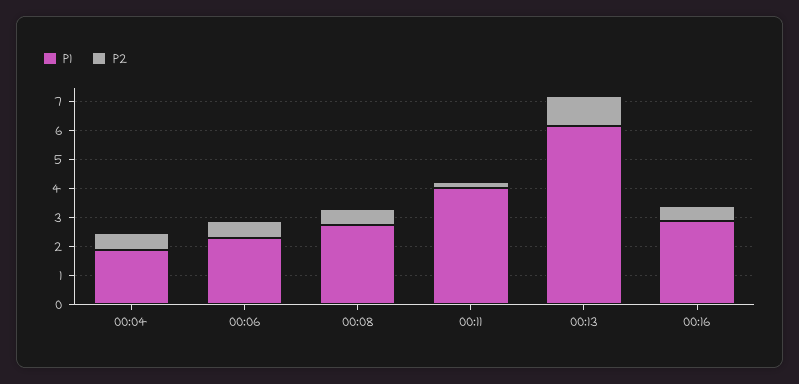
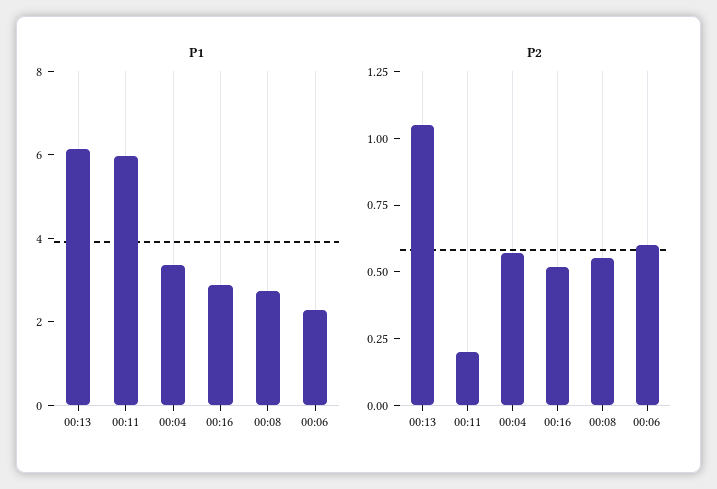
  {
    "P1": {
-     "00:04": 2,
+     "00:04": 3.5,
      "00:06": 2.5,
      "00:08": 3,
-     "00:11": 4,
+     "00:11": 6,
      "00:13": 6,
      "00:16": 3
    },
    "P2": {
      "00:04": 0.55,
      "00:06": 0.6,
      "00:08": 0.55,
      "00:11": 0.2,
      "00:13": 1.05,
      "00:16": 0.5
    }
  }

